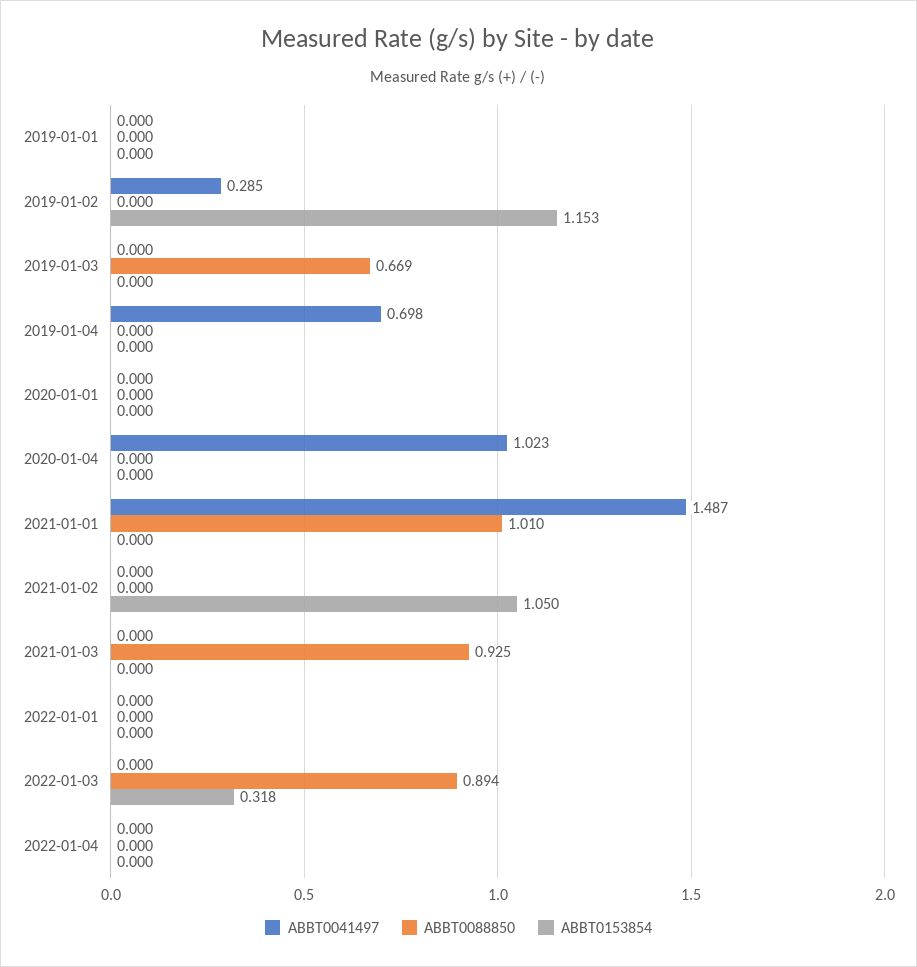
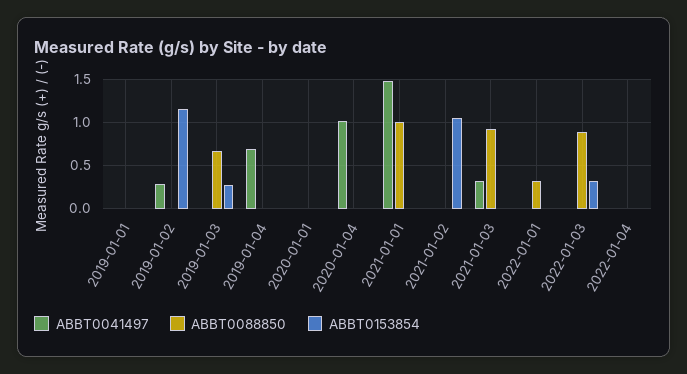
  {
    "ABBT0041497": {
      "2019-01-01": 0,
      "2019-01-02": 0.285,
      "2019-01-03": 0,
      "2019-01-04": 0.698,
      "2020-01-01": 0,
      "2020-01-04": 1.023,
      "2021-01-01": 1.487,
      "2021-01-02": 0,
-     "2021-01-03": 0,
+     "2021-01-03": 0.3,
      "2022-01-01": 0,
      "2022-01-03": 0,
      "2022-01-04": 0
    },
    "ABBT0088850": {
      "2019-01-01": 0,
      "2019-01-02": 0,
      "2019-01-03": 0.669,
      "2019-01-04": 0,
      "2020-01-01": 0,
      "2020-01-04": 0,
      "2021-01-01": 1.01,
      "2021-01-02": 0,
      "2021-01-03": 0.925,
-     "2022-01-01": 0,
+     "2022-01-01": 0.3,
      "2022-01-03": 0.894,
      "2022-01-04": 0
    },
    "ABBT0153854": {
      "2019-01-01": 0,
      "2019-01-02": 1.153,
-     "2019-01-03": 0,
+     "2019-01-03": 0.3,
      "2019-01-04": 0,
      "2020-01-01": 0,
      "2020-01-04": 0,
      "2021-01-01": 0,
      "2021-01-02": 1.05,
      "2021-01-03": 0,
      "2022-01-01": 0,
      "2022-01-03": 0.318,
      "2022-01-04": 0
    }
  }

